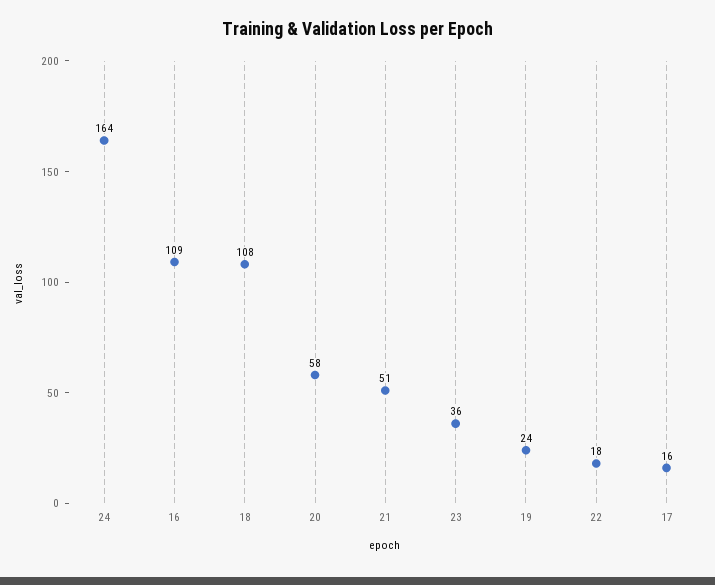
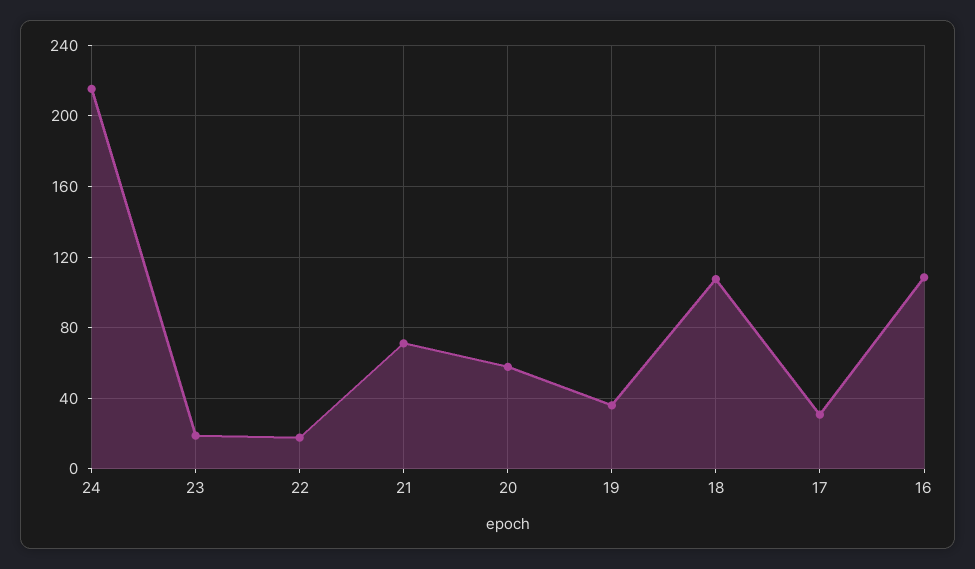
  {
-   "24": 164,
+   "24": 215,
    "16": 109,
    "18": 108,
    "20": 58,
-   "21": 51,
+   "21": 70,
-   "23": 36,
+   "23": 20,
-   "19": 24,
+   "19": 35,
    "22": 18,
-   "17": 16
+   "17": 30
  }

